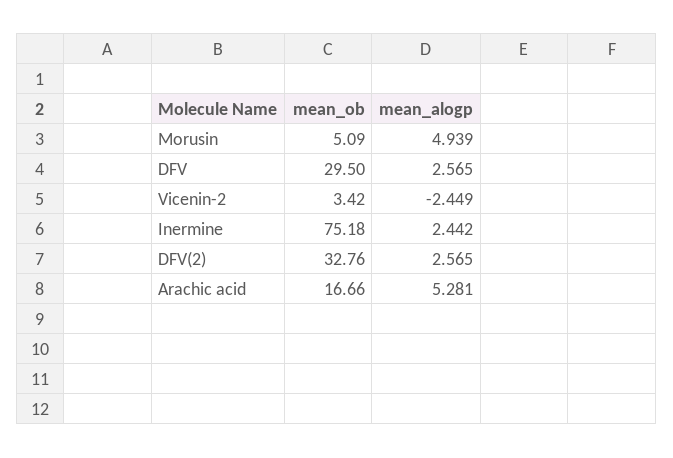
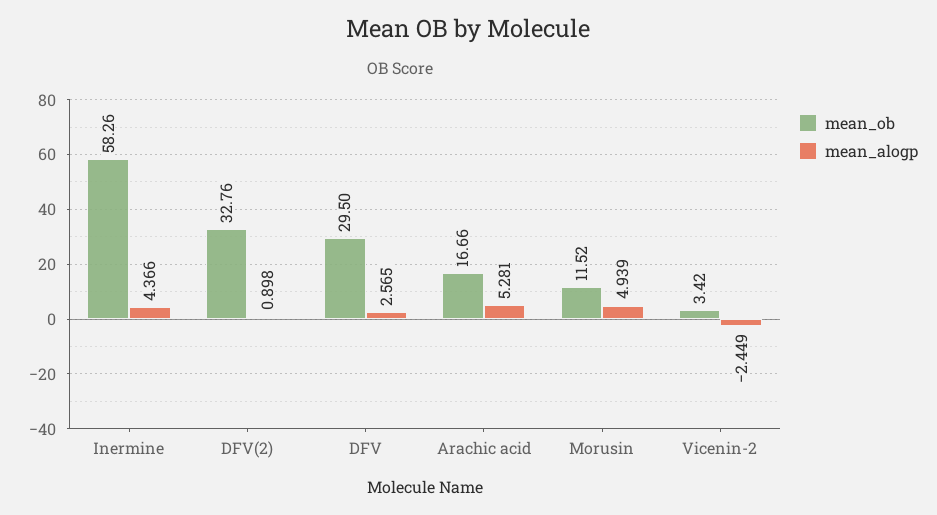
  {
    "mean_ob": {
-     "Morusin": 5.09,
+     "Morusin": 11.52,
      "DFV": 29.5,
      "Vicenin-2": 3.42,
-     "Inermine": 75.18,
+     "Inermine": 58.26,
      "DFV(2)": 32.76,
      "Arachic acid": 16.66
    },
    "mean_alogp": {
      "Morusin": 4.939,
      "DFV": 2.565,
      "Vicenin-2": -2.449,
-     "Inermine": 2.442,
+     "Inermine": 4.366,
-     "DFV(2)": 2.565,
+     "DFV(2)": 0.898,
      "Arachic acid": 5.281
    }
  }

